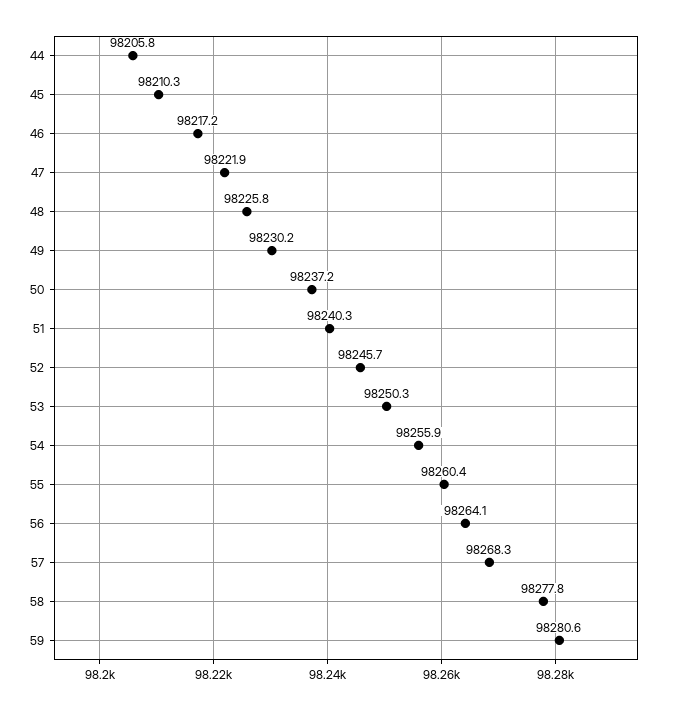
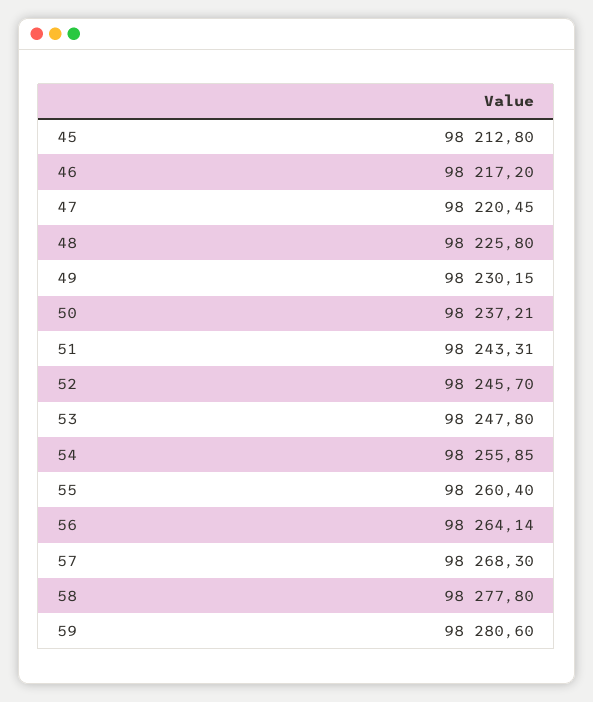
  {
-   "44": 98205.8,
-   "45": 98210.3,
+   "45": 98212.8,
    "46": 98217.2,
-   "47": 98221.9,
+   "47": 98220.45,
    "48": 98225.8,
    "49": 98230.15,
    "50": 98237.21,
-   "51": 98240.3,
+   "51": 98243.31,
    "52": 98245.7,
-   "53": 98250.3,
+   "53": 98247.8,
    "54": 98255.85,
    "55": 98260.4,
    "56": 98264.14,
    "57": 98268.3,
    "58": 98277.8,
    "59": 98280.6
  }

